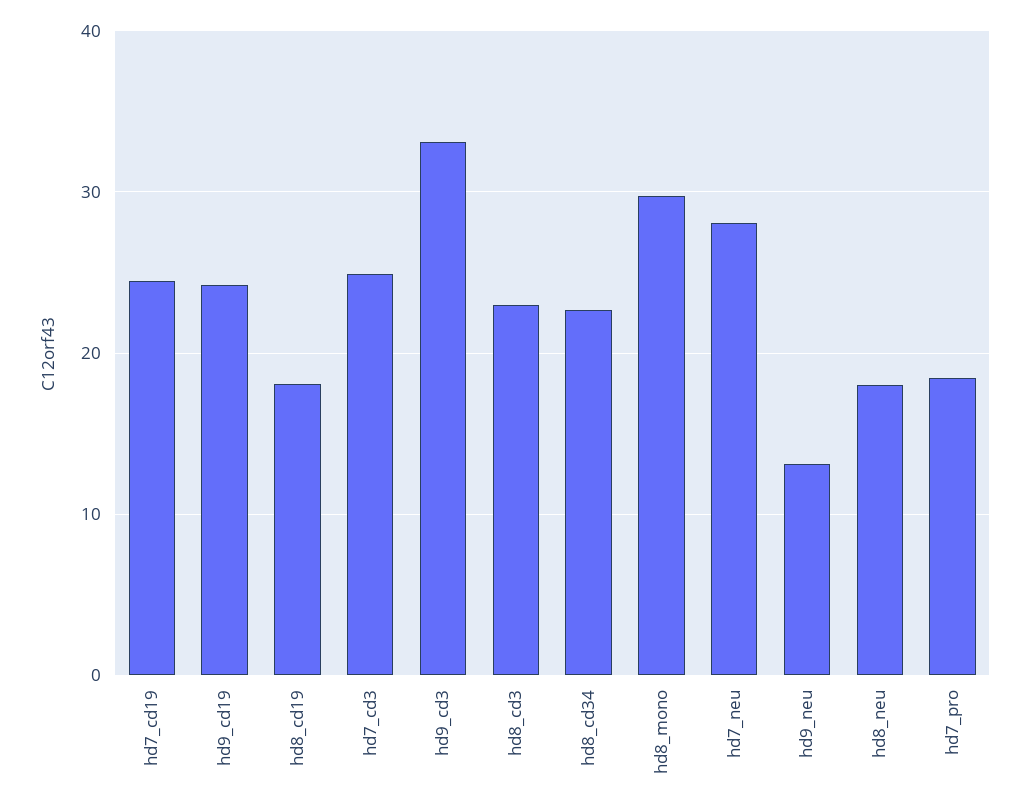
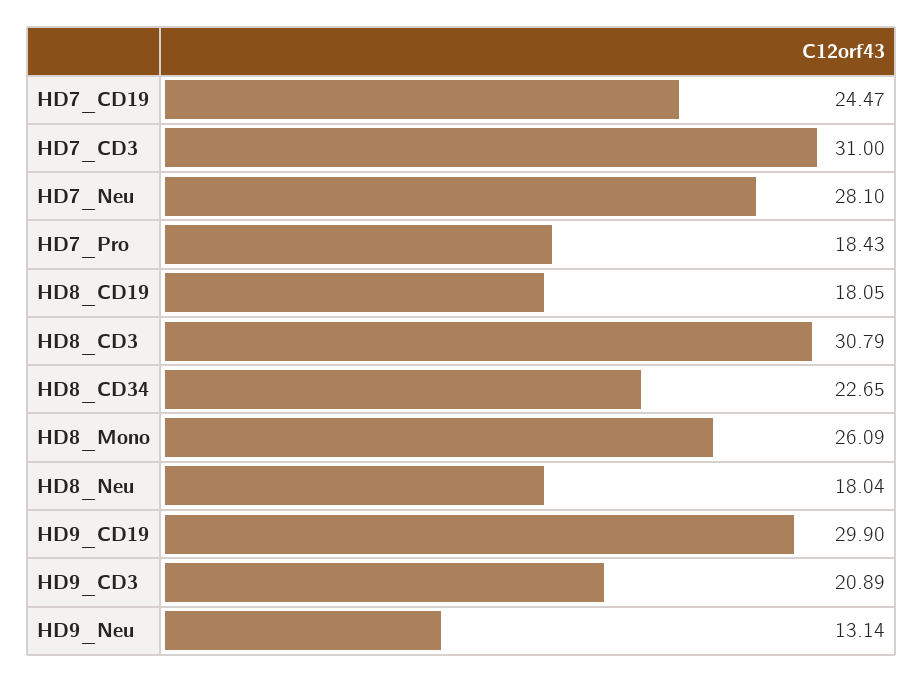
  {
    "hd7_cd19": 24.47,
-   "hd9_cd19": 24,
+   "hd9_cd19": 29.9,
    "hd8_cd19": 18.05,
-   "hd7_cd3": 25,
+   "hd7_cd3": 31,
-   "hd9_cd3": 33,
+   "hd9_cd3": 20.89,
-   "hd8_cd3": 23,
+   "hd8_cd3": 30.79,
    "hd8_cd34": 22.65,
-   "hd8_mono": 30,
+   "hd8_mono": 26.09,
    "hd7_neu": 28.1,
    "hd9_neu": 13.14,
    "hd8_neu": 18.04,
    "hd7_pro": 18.43
  }

